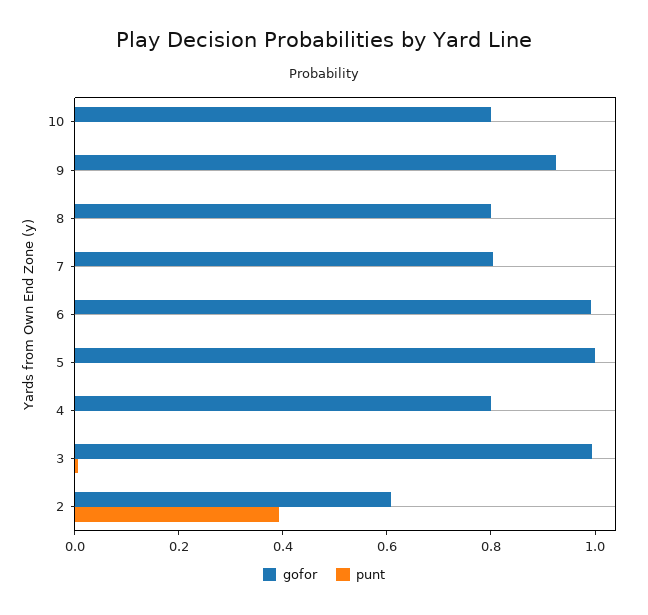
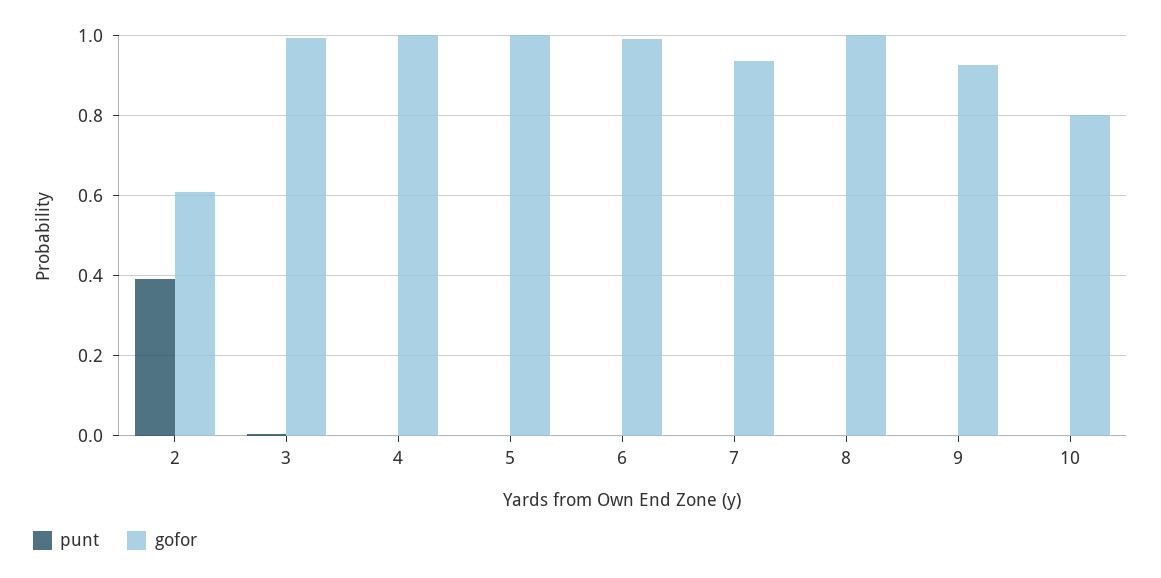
  {
    "gofor": {
      "10": 0.8,
      "9": 0.92,
-     "8": 0.8,
+     "8": 1,
-     "7": 0.8,
+     "7": 0.94,
      "6": 1,
      "5": 1,
-     "4": 0.8,
+     "4": 1,
      "3": 1,
      "2": 0.6
    },
    "punt": {
      "10": 0,
      "9": 0,
      "8": 0,
      "7": 0,
      "6": 0,
      "5": 0,
      "4": 0,
      "3": 0,
      "2": 0.4
    }
  }

